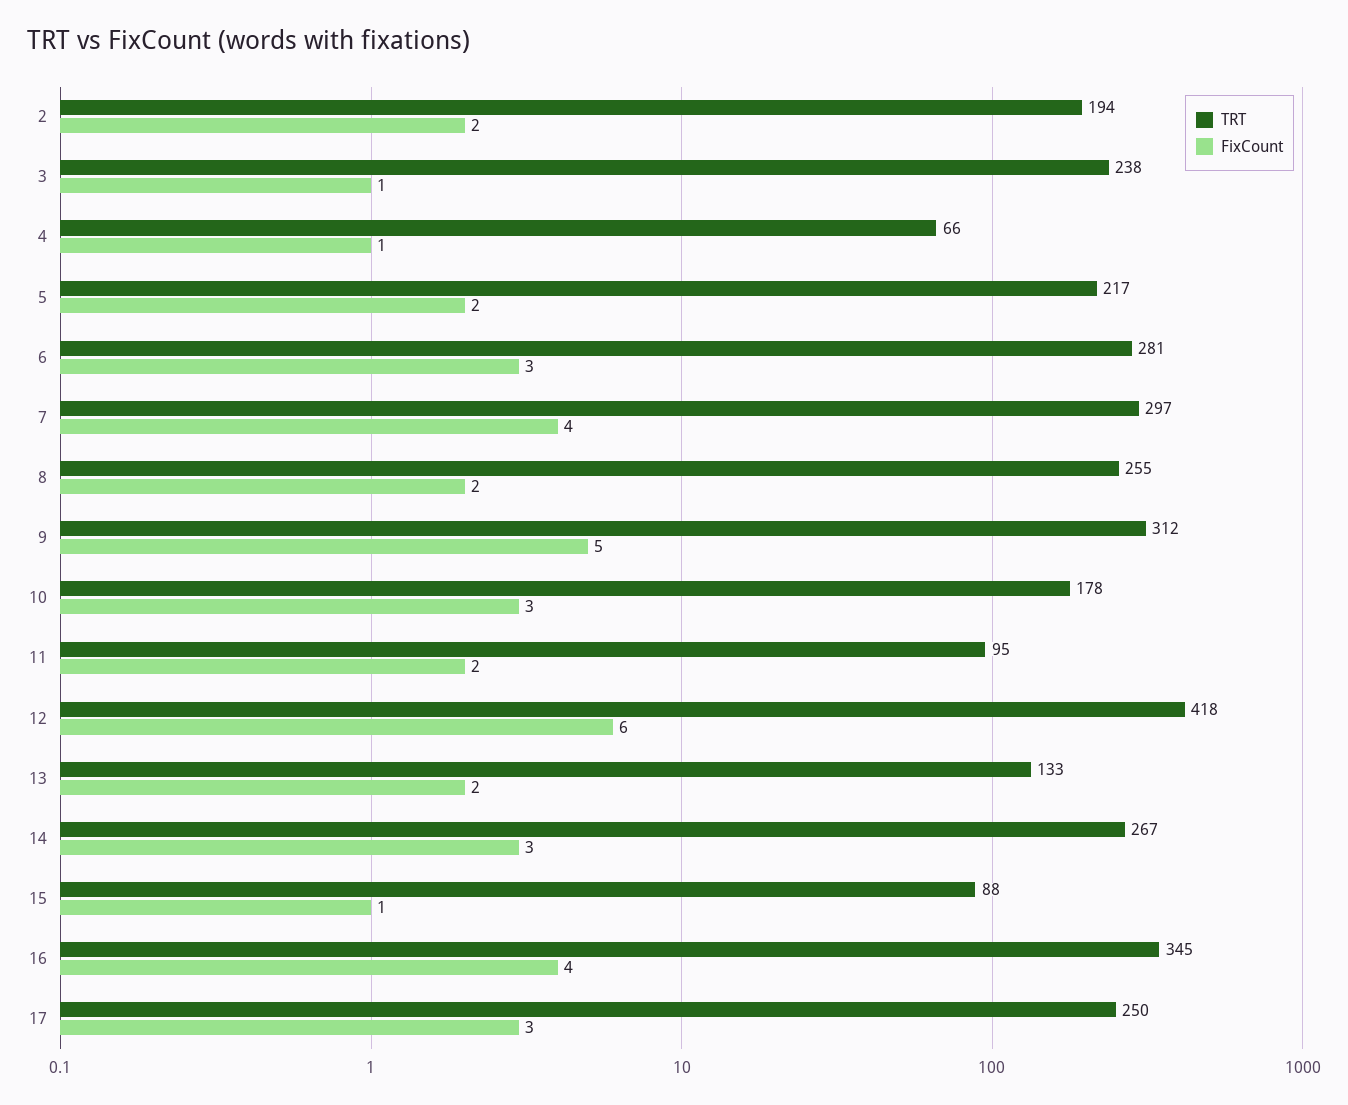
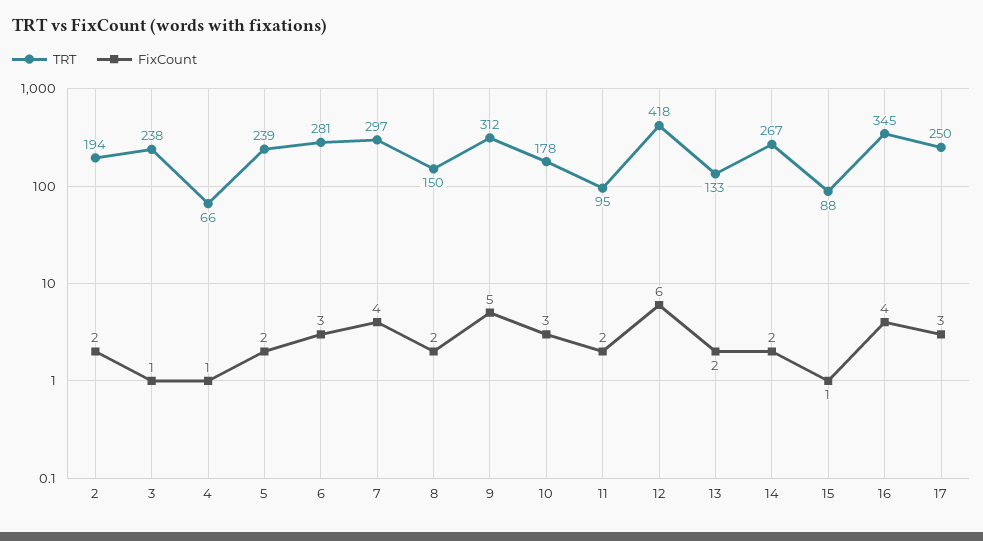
  {
    "TRT": {
      "2": 194,
      "3": 238,
      "4": 66,
-     "5": 217,
+     "5": 239,
      "6": 281,
      "7": 297,
-     "8": 255,
+     "8": 150,
      "9": 312,
      "10": 178,
      "11": 95,
      "12": 418,
      "13": 133,
      "14": 267,
      "15": 88,
      "16": 345,
      "17": 250
    },
    "FixCount": {
      "2": 2,
      "3": 1,
      "4": 1,
      "5": 2,
      "6": 3,
      "7": 4,
      "8": 2,
      "9": 5,
      "10": 3,
      "11": 2,
      "12": 6,
      "13": 2,
-     "14": 3,
+     "14": 2,
      "15": 1,
      "16": 4,
      "17": 3
    }
  }

